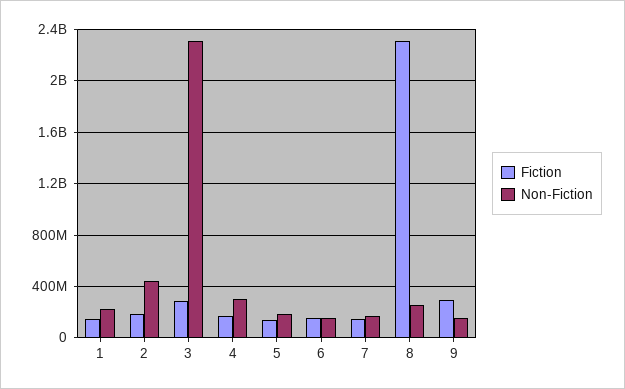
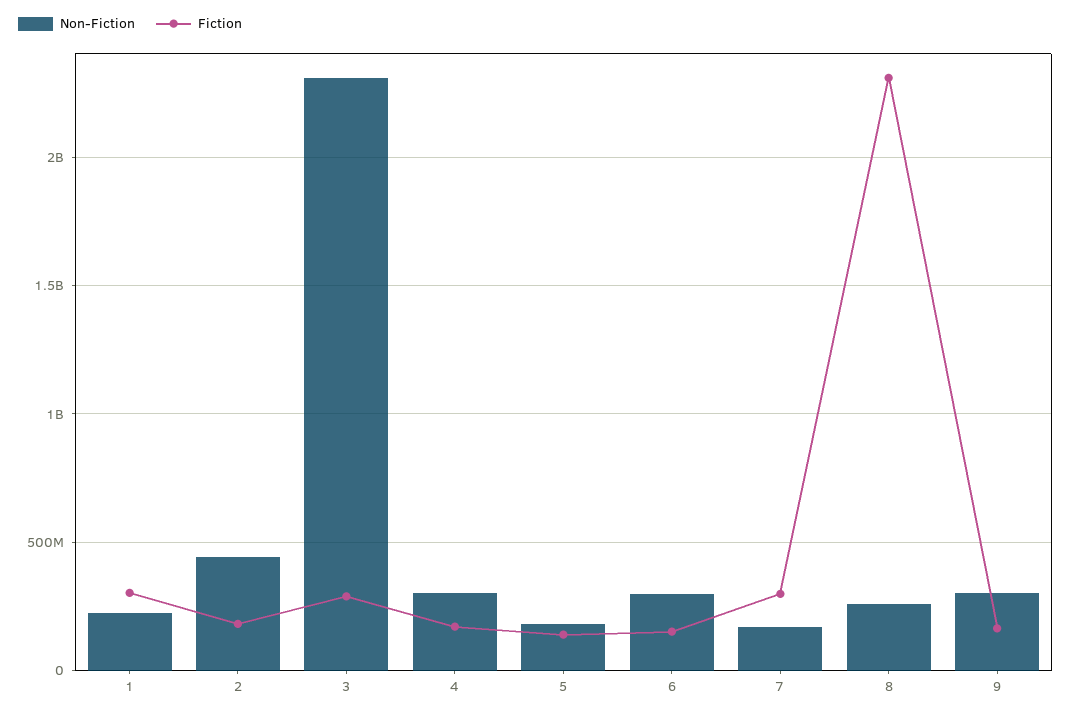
  {
    "Fiction": {
-     "1": 150000000,
+     "1": 300000000,
      "2": 200000000,
      "3": 300000000,
      "4": 150000000,
      "5": 150000000,
      "6": 150000000,
-     "7": 150000000,
+     "7": 300000000,
      "8": 2300000000,
-     "9": 300000000
+     "9": 150000000
    },
    "Non-Fiction": {
      "1": 200000000,
      "2": 450000000,
      "3": 2300000000,
      "4": 300000000,
      "5": 200000000,
-     "6": 150000000,
+     "6": 300000000,
      "7": 150000000,
      "8": 250000000,
-     "9": 150000000
+     "9": 300000000
    }
  }

